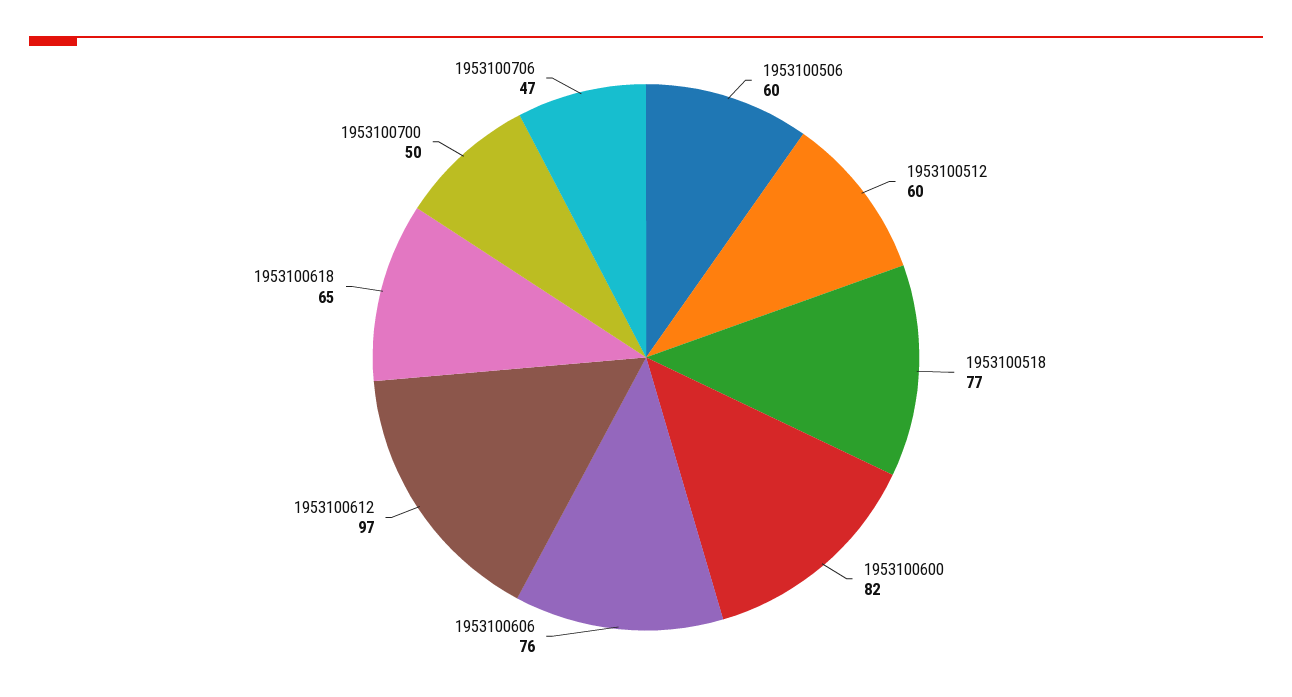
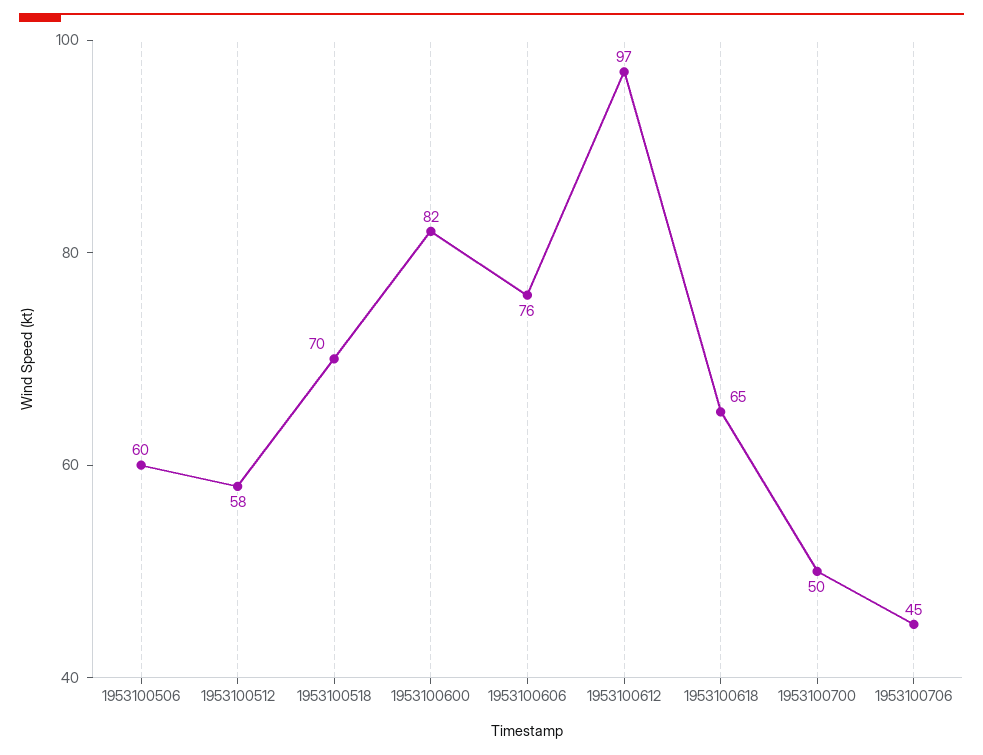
  {
    "1953100506": 60,
-   "1953100512": 60,
+   "1953100512": 58,
-   "1953100518": 77,
+   "1953100518": 70,
    "1953100600": 82,
    "1953100606": 76,
    "1953100612": 97,
    "1953100618": 65,
    "1953100700": 50,
-   "1953100706": 47
+   "1953100706": 45
  }

